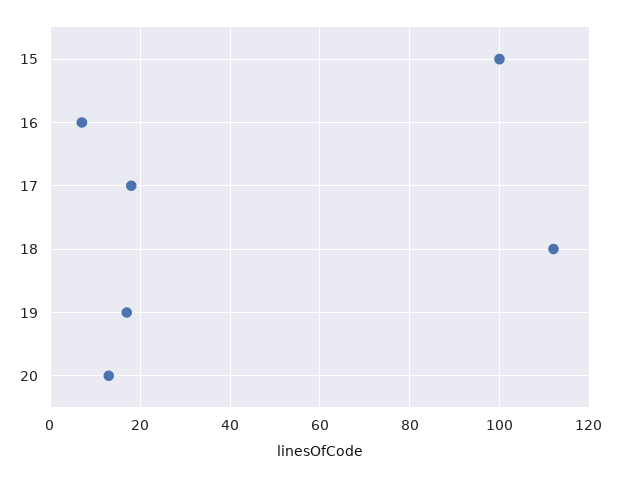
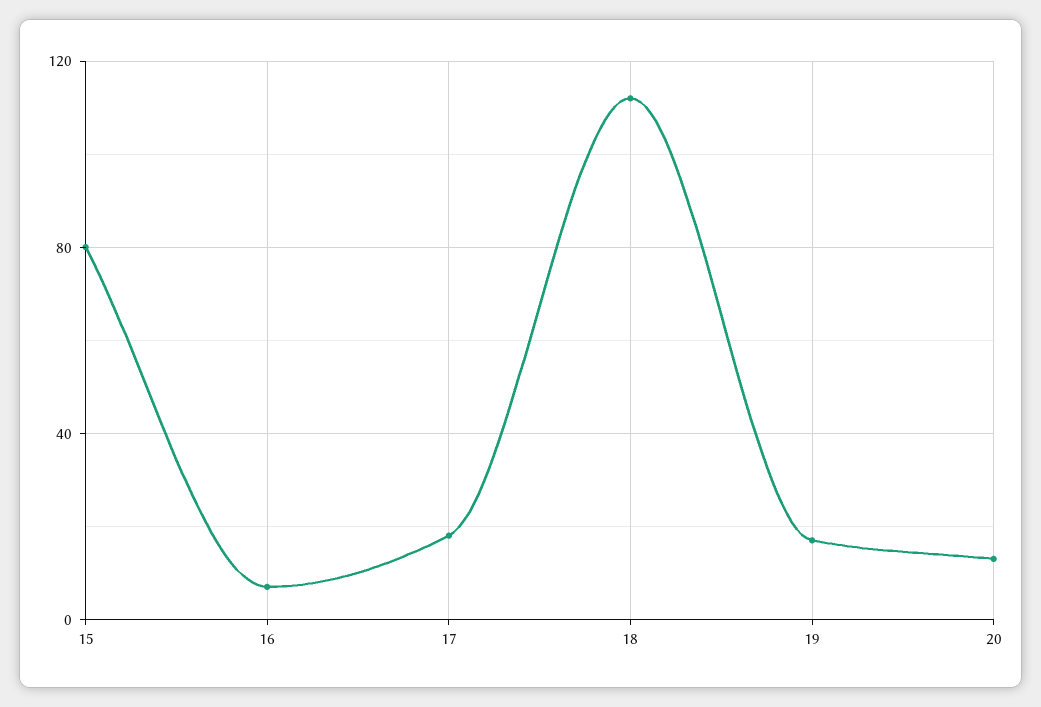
  {
-   "15": 100,
+   "15": 80,
    "16": 5,
    "17": 20,
    "18": 110,
    "19": 15,
    "20": 15
  }

